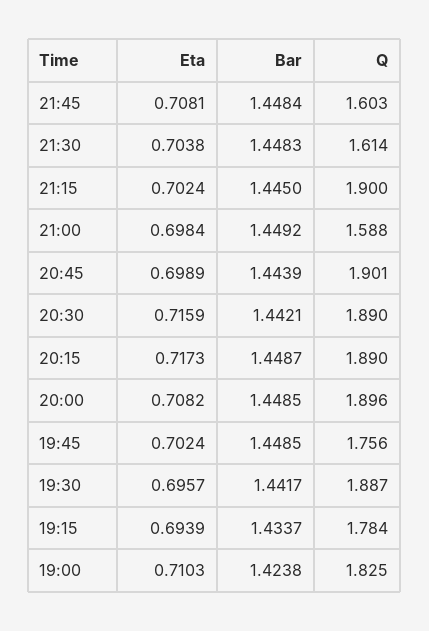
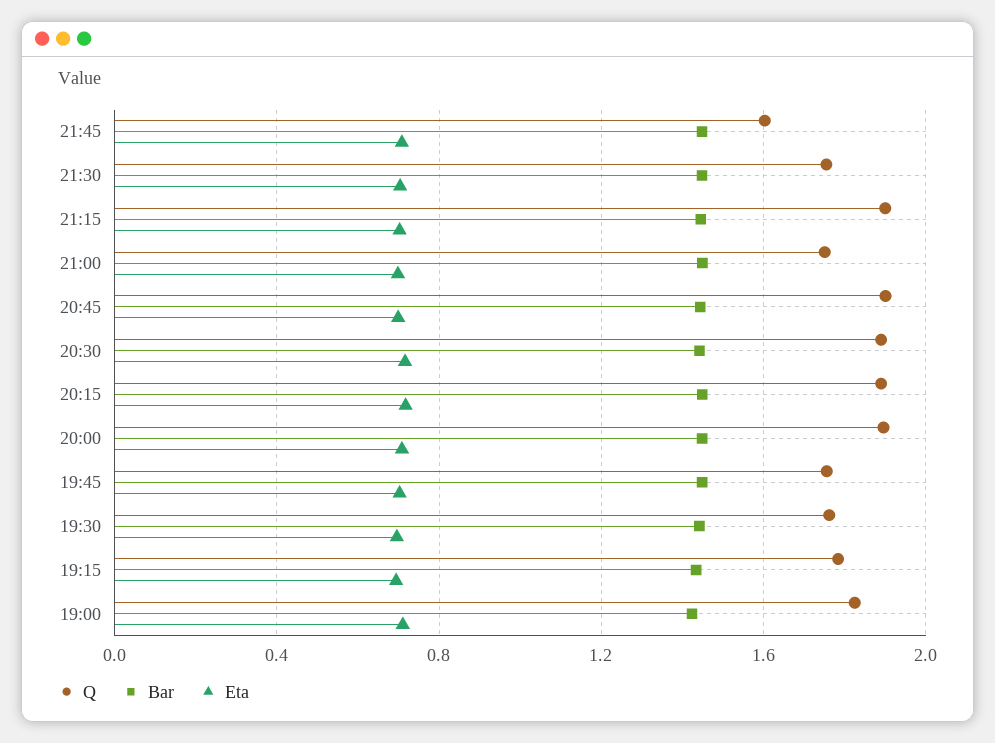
  {
    "Eta": {
      "21:45": 0.7081,
      "21:30": 0.7038,
      "21:15": 0.7024,
      "21:00": 0.6984,
      "20:45": 0.6989,
      "20:30": 0.7159,
      "20:15": 0.7173,
      "20:00": 0.7082,
      "19:45": 0.7024,
      "19:30": 0.6957,
      "19:15": 0.6939,
      "19:00": 0.7103
    },
    "Bar": {
      "21:45": 1.4484,
      "21:30": 1.4483,
      "21:15": 1.445,
      "21:00": 1.4492,
      "20:45": 1.4439,
      "20:30": 1.4421,
      "20:15": 1.4487,
      "20:00": 1.4485,
      "19:45": 1.4485,
      "19:30": 1.4417,
      "19:15": 1.4337,
      "19:00": 1.4238
    },
    "Q": {
      "21:45": 1.603,
-     "21:30": 1.614,
+     "21:30": 1.75,
      "21:15": 1.9,
-     "21:00": 1.588,
+     "21:00": 1.75,
      "20:45": 1.901,
      "20:30": 1.89,
      "20:15": 1.89,
      "20:00": 1.896,
      "19:45": 1.756,
-     "19:30": 1.887,
+     "19:30": 1.75,
      "19:15": 1.784,
      "19:00": 1.825
    }
  }

